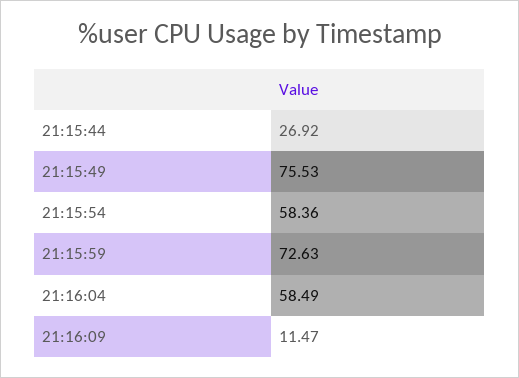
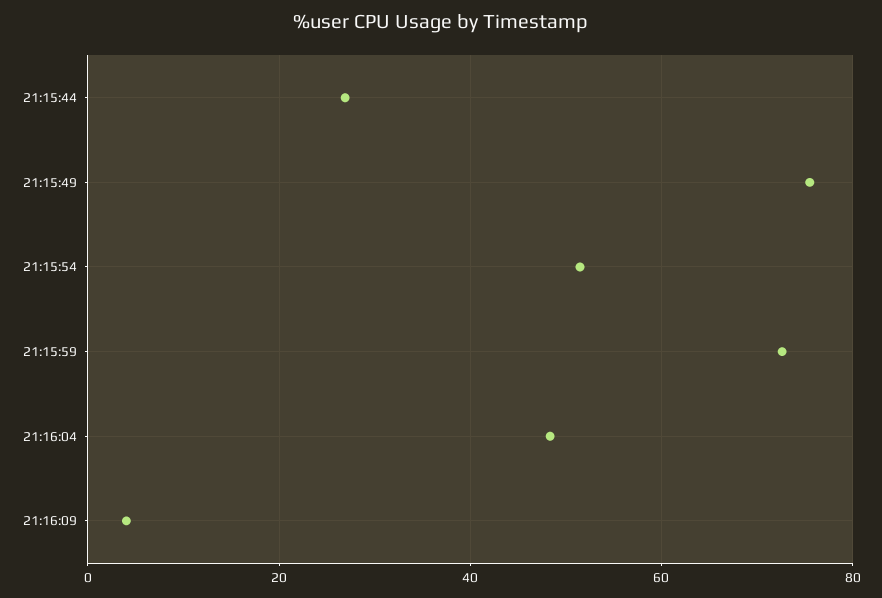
  {
    "21:15:44": 26.92,
    "21:15:49": 75.53,
-   "21:15:54": 58.36,
+   "21:15:54": 52,
    "21:15:59": 72.63,
-   "21:16:04": 58.49,
+   "21:16:04": 48,
-   "21:16:09": 11.47
+   "21:16:09": 4
  }

